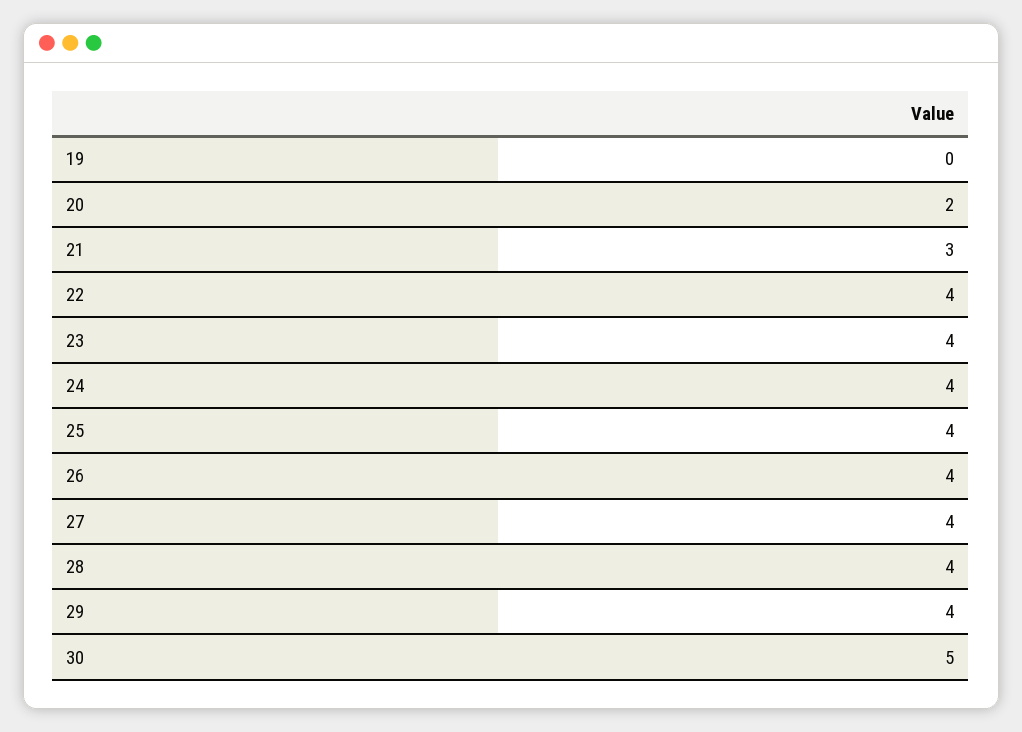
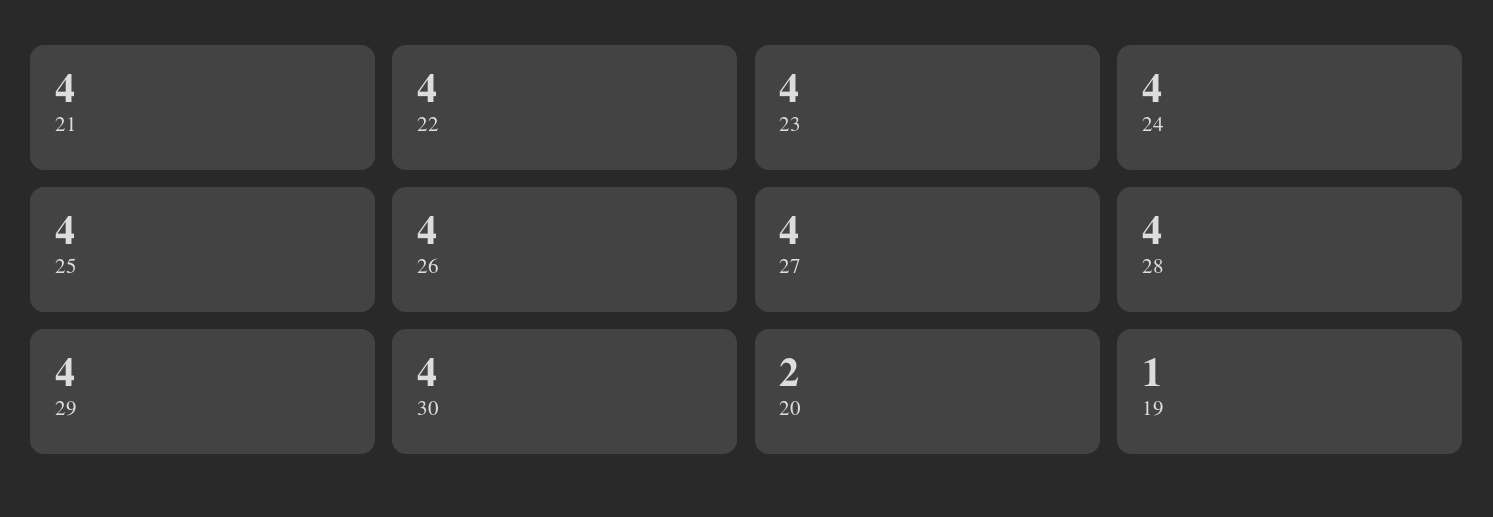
  {
-   "19": 0,
+   "19": 1,
    "20": 2,
-   "21": 3,
+   "21": 4,
    "22": 4,
    "23": 4,
    "24": 4,
    "25": 4,
    "26": 4,
    "27": 4,
    "28": 4,
    "29": 4,
-   "30": 5
+   "30": 4
  }

